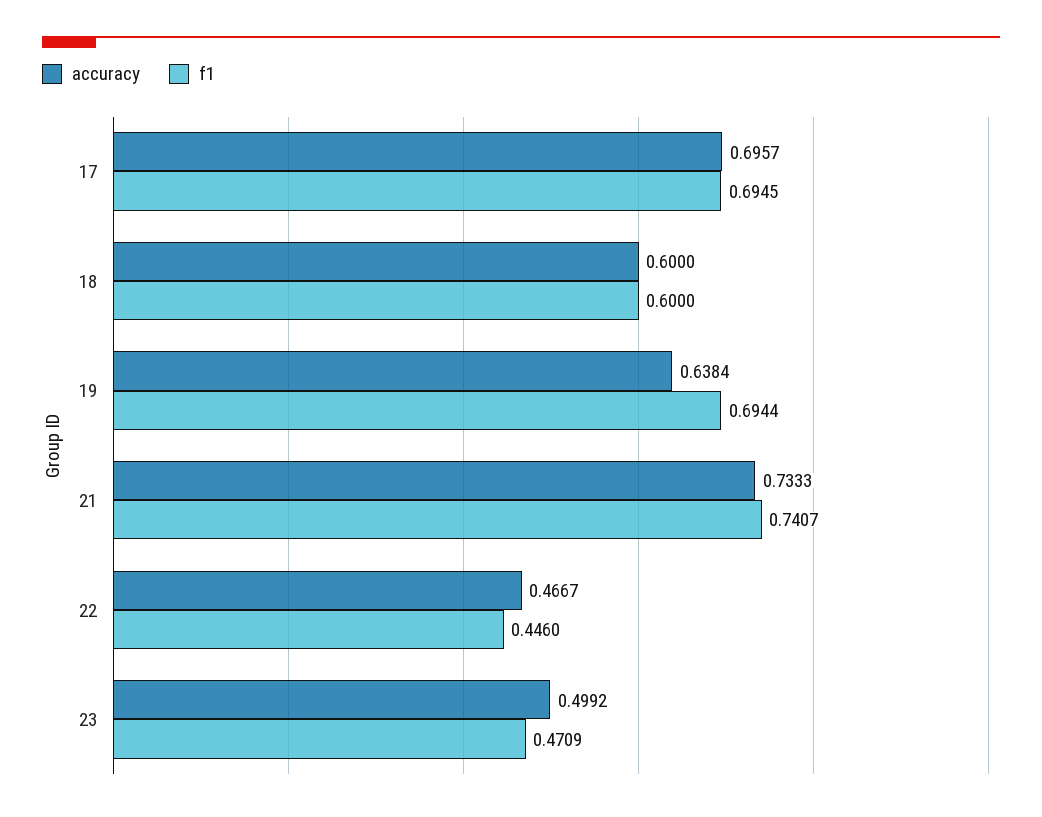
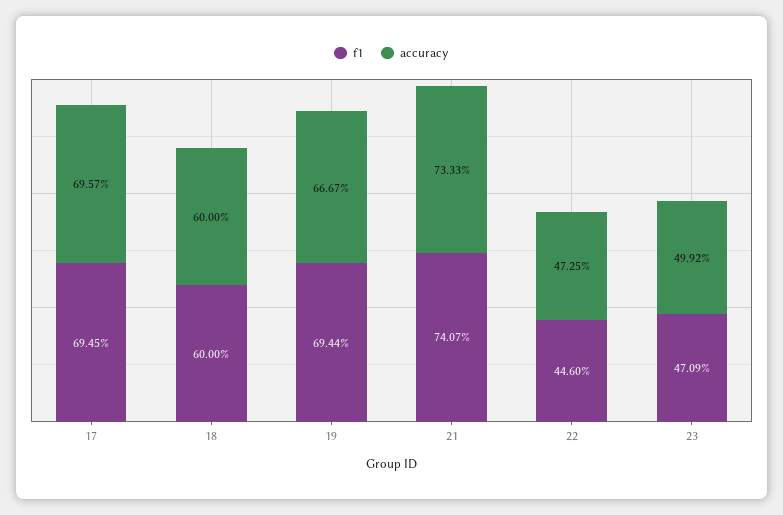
  {
    "accuracy": {
      "17": 0.6957,
      "18": 0.6,
-     "19": 0.6384,
+     "19": 0.6667,
      "21": 0.7333,
-     "22": 0.4667,
+     "22": 0.4725,
      "23": 0.4992
    },
    "f1": {
      "17": 0.6945,
      "18": 0.6,
      "19": 0.6944,
      "21": 0.7407,
      "22": 0.446,
      "23": 0.4709
    }
  }

